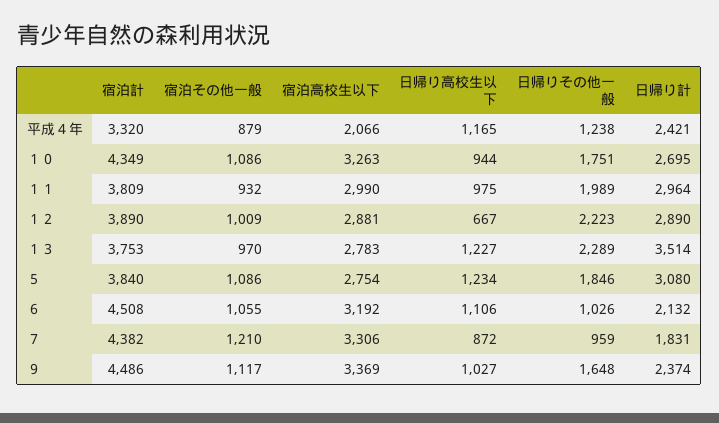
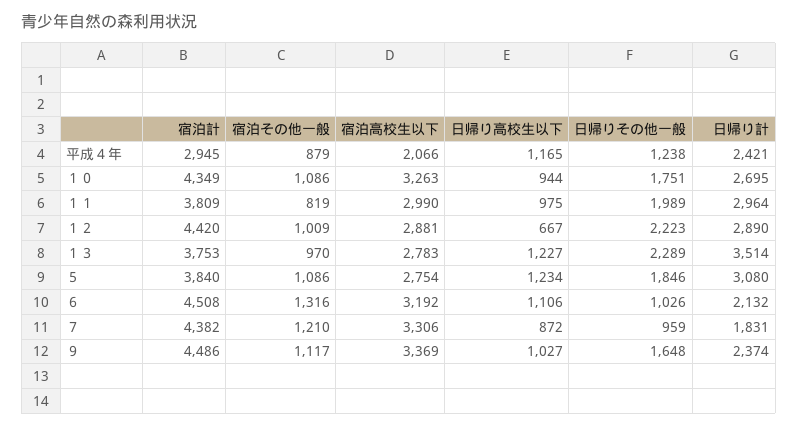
  {
    "宿泊計": {
-     "平成４年": 3320,
+     "平成４年": 2945,
      "１０": 4349,
      "１１": 3809,
-     "１２": 3890,
+     "１２": 4420,
      "１３": 3753,
      "５": 3840,
      "６": 4508,
      "７": 4382,
      "９": 4486
    },
    "宿泊その他一般": {
      "平成４年": 879,
      "１０": 1086,
-     "１１": 932,
+     "１１": 819,
      "１２": 1009,
      "１３": 970,
      "５": 1086,
-     "６": 1055,
+     "６": 1316,
      "７": 1210,
      "９": 1117
    },
    "宿泊高校生以下": {
      "平成４年": 2066,
      "１０": 3263,
      "１１": 2990,
      "１２": 2881,
      "１３": 2783,
      "５": 2754,
      "６": 3192,
      "７": 3306,
      "９": 3369
    },
    "日帰り高校生以下": {
      "平成４年": 1165,
      "１０": 944,
      "１１": 975,
      "１２": 667,
      "１３": 1227,
      "５": 1234,
      "６": 1106,
      "７": 872,
      "９": 1027
    },
    "日帰りその他一般": {
      "平成４年": 1238,
      "１０": 1751,
      "１１": 1989,
      "１２": 2223,
      "１３": 2289,
      "５": 1846,
      "６": 1026,
      "７": 959,
      "９": 1648
    },
    "日帰り計": {
      "平成４年": 2421,
      "１０": 2695,
      "１１": 2964,
      "１２": 2890,
      "１３": 3514,
      "５": 3080,
      "６": 2132,
      "７": 1831,
      "９": 2374
    }
  }

